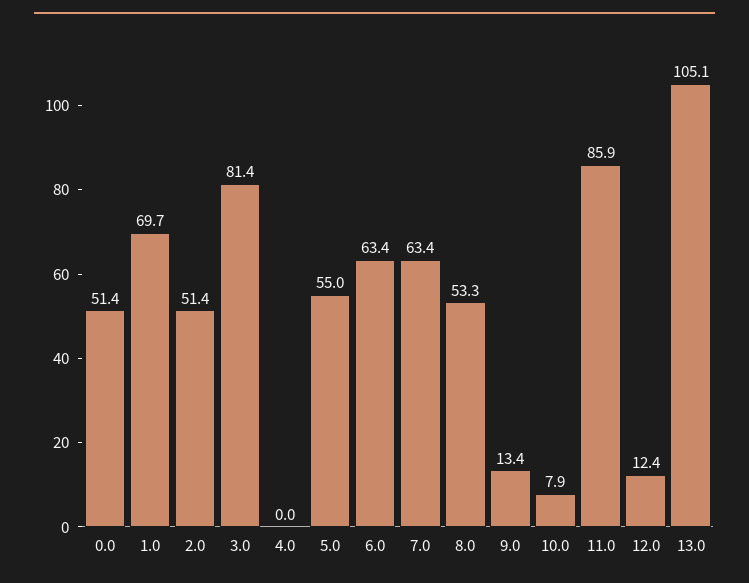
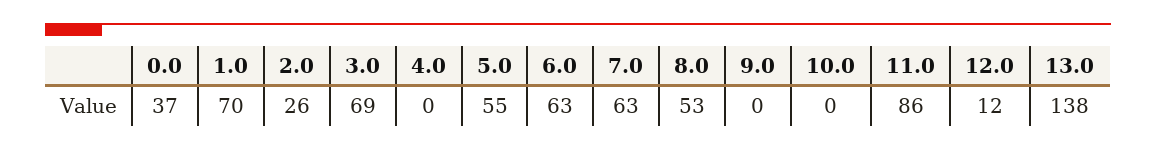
  {
-   "0.0": 51.4,
+   "0.0": 37,
    "1.0": 69.7,
-   "2.0": 51.4,
+   "2.0": 26,
-   "3.0": 81.4,
+   "3.0": 69,
    "4.0": 0,
    "5.0": 55,
    "6.0": 63.4,
    "7.0": 63.4,
    "8.0": 53.3,
-   "9.0": 13.4,
+   "9.0": 0,
-   "10.0": 7.9,
+   "10.0": 0,
    "11.0": 85.9,
    "12.0": 12.4,
-   "13.0": 105.1
+   "13.0": 138
  }

